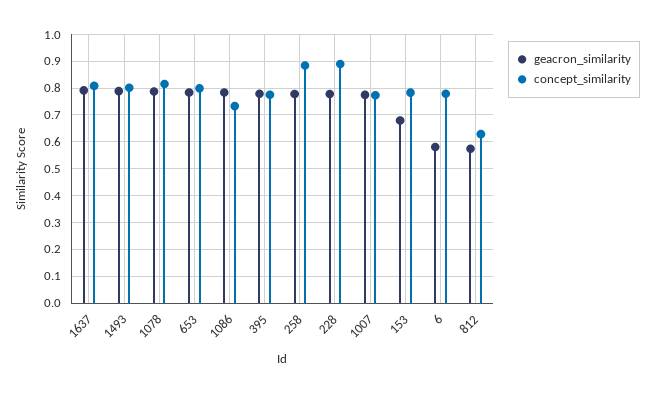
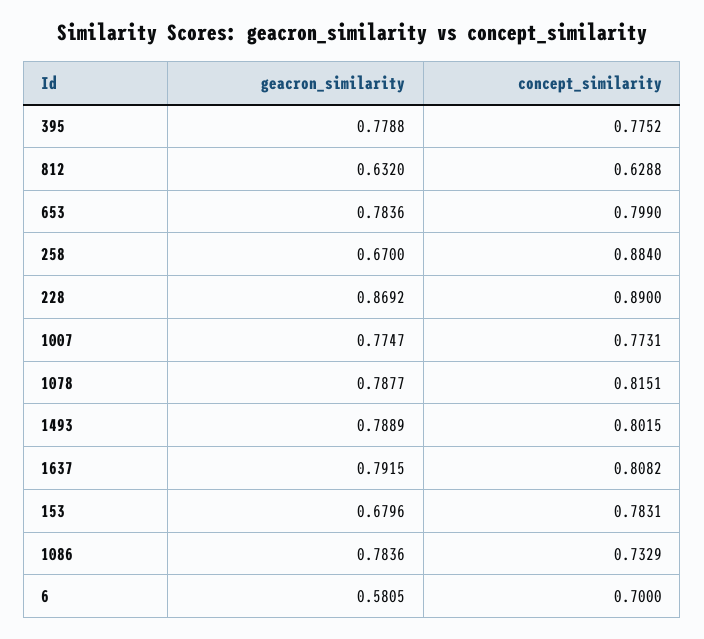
  {
    "geacron_similarity": {
      "1637": 0.7915,
      "1493": 0.7889,
      "1078": 0.7877,
      "653": 0.7836,
      "1086": 0.7836,
      "395": 0.7788,
-     "258": 0.775,
+     "258": 0.67,
-     "228": 0.775,
+     "228": 0.8692,
      "1007": 0.7747,
      "153": 0.6796,
      "6": 0.5805,
-     "812": 0.575
+     "812": 0.632
    },
    "concept_similarity": {
      "1637": 0.8082,
      "1493": 0.8015,
      "1078": 0.8151,
      "653": 0.799,
      "1086": 0.7329,
      "395": 0.7752,
      "258": 0.884,
      "228": 0.89,
      "1007": 0.7731,
      "153": 0.7831,
-     "6": 0.775,
+     "6": 0.7,
      "812": 0.6288
    }
  }

